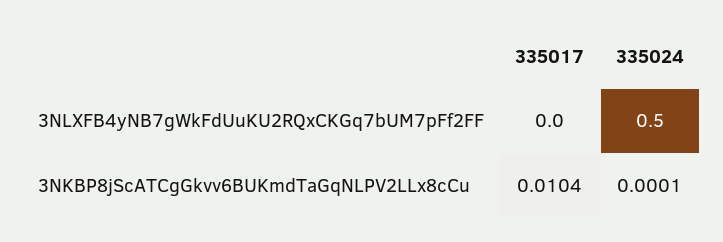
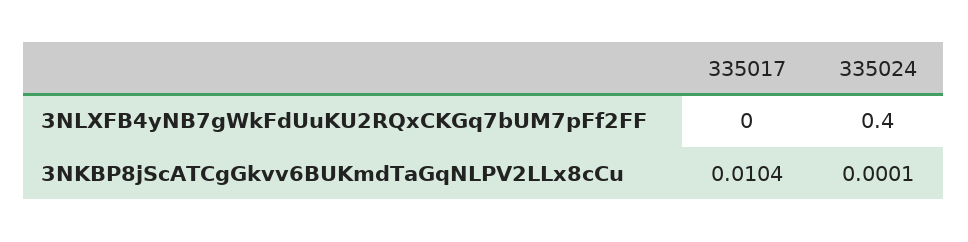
  {
    "335017": {
      "3NLXFB4yNB7gWkFdUuKU2RQxCKGq7bUM7pFf2FF": 0,
      "3NKBP8jScATCgGkvv6BUKmdTaGqNLPV2LLx8cCu": 0.0104
    },
    "335024": {
-     "3NLXFB4yNB7gWkFdUuKU2RQxCKGq7bUM7pFf2FF": 0.5,
+     "3NLXFB4yNB7gWkFdUuKU2RQxCKGq7bUM7pFf2FF": 0.4,
      "3NKBP8jScATCgGkvv6BUKmdTaGqNLPV2LLx8cCu": 0.0001
    }
  }

